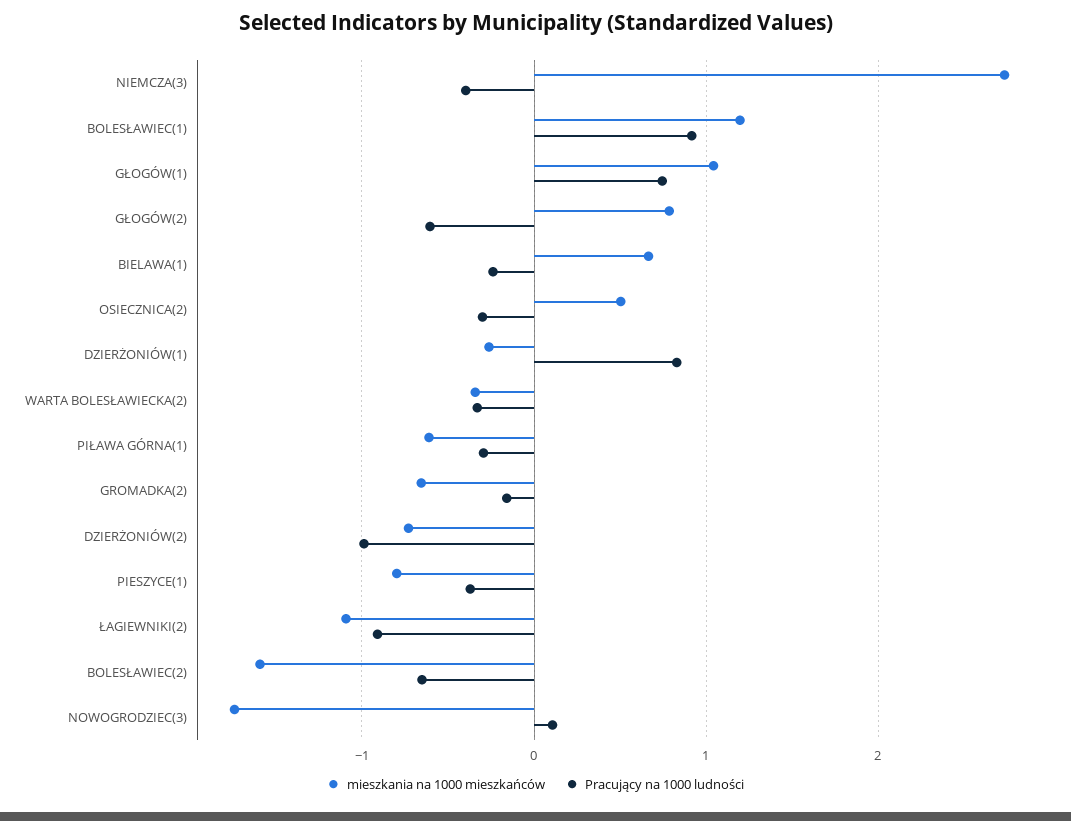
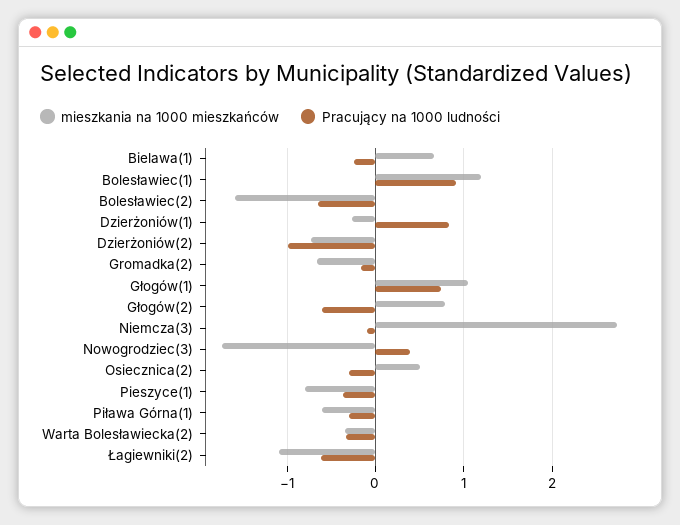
  {
    "mieszkania na 1000 mieszkańców": {
      "NIEMCZA(3)": 2.7,
      "BOLESŁAWIEC(1)": 1.2,
      "GŁOGÓW(1)": 1,
      "GŁOGÓW(2)": 0.8,
      "BIELAWA(1)": 0.7,
      "OSIECZNICA(2)": 0.5,
      "DZIERŻONIÓW(1)": -0.3,
      "WARTA BOLESŁAWIECKA(2)": -0.3,
      "PIŁAWA GÓRNA(1)": -0.6,
      "GROMADKA(2)": -0.7,
      "DZIERŻONIÓW(2)": -0.7,
      "PIESZYCE(1)": -0.8,
      "ŁAGIEWNIKI(2)": -1.1,
      "BOLESŁAWIEC(2)": -1.6,
      "NOWOGRODZIEC(3)": -1.7
    },
    "Pracujący na 1000 ludności": {
-     "NIEMCZA(3)": -0.4,
+     "NIEMCZA(3)": -0.1,
      "BOLESŁAWIEC(1)": 0.9,
      "GŁOGÓW(1)": 0.7,
      "GŁOGÓW(2)": -0.6,
      "BIELAWA(1)": -0.2,
      "OSIECZNICA(2)": -0.3,
      "DZIERŻONIÓW(1)": 0.8,
      "WARTA BOLESŁAWIECKA(2)": -0.3,
      "PIŁAWA GÓRNA(1)": -0.3,
      "GROMADKA(2)": -0.2,
      "DZIERŻONIÓW(2)": -1,
      "PIESZYCE(1)": -0.4,
-     "ŁAGIEWNIKI(2)": -0.9,
+     "ŁAGIEWNIKI(2)": -0.6,
      "BOLESŁAWIEC(2)": -0.7,
-     "NOWOGRODZIEC(3)": 0.1
+     "NOWOGRODZIEC(3)": 0.4
    }
  }

